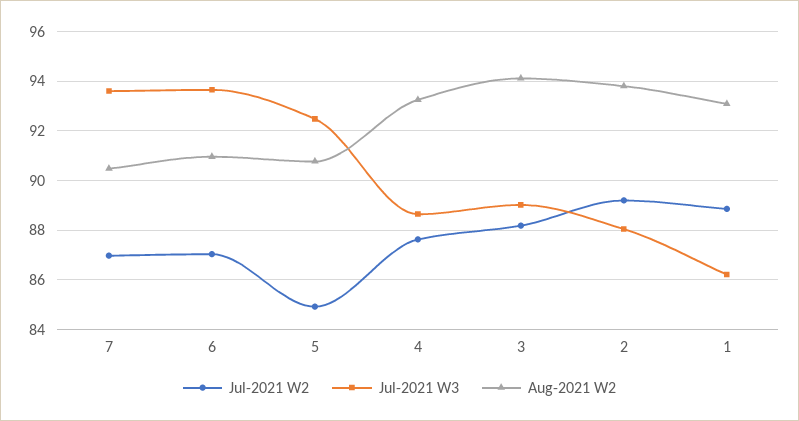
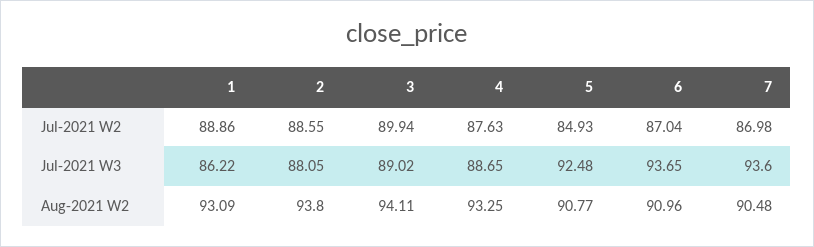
  {
    "Jul-2021 W2": {
      "7": 86.98,
      "6": 87.04,
      "5": 84.93,
      "4": 87.63,
-     "3": 88.25,
+     "3": 89.94,
-     "2": 89.25,
+     "2": 88.55,
      "1": 88.86
    },
    "Jul-2021 W3": {
      "7": 93.6,
      "6": 93.65,
      "5": 92.48,
      "4": 88.65,
      "3": 89.02,
      "2": 88.05,
      "1": 86.22
    },
    "Aug-2021 W2": {
      "7": 90.48,
      "6": 90.96,
      "5": 90.77,
      "4": 93.25,
      "3": 94.11,
      "2": 93.8,
      "1": 93.09
    }
  }

